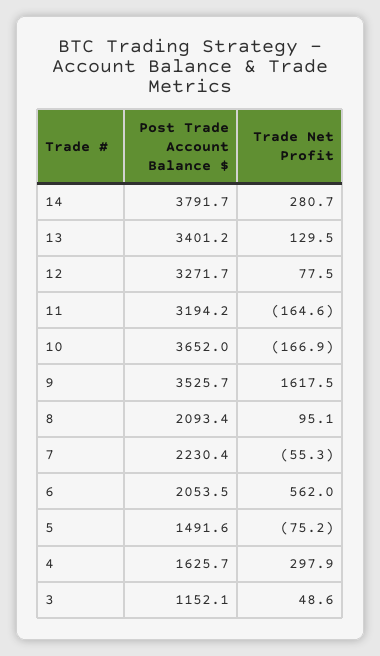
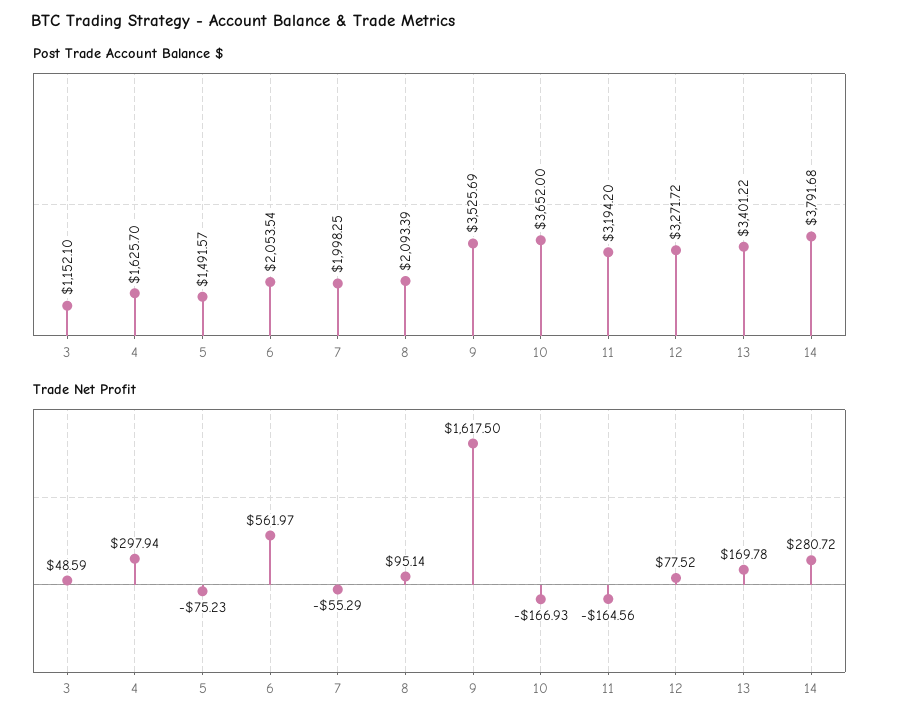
  {
    "Post Trade Account Balance $": {
      "14": 3791.68,
      "13": 3401.22,
      "12": 3271.72,
      "11": 3194.2,
      "10": 3652,
      "9": 3525.69,
      "8": 2093.39,
-     "7": 2230.4,
+     "7": 1998.25,
      "6": 2053.54,
      "5": 1491.57,
      "4": 1625.7,
      "3": 1152.1
    },
    "Trade Net Profit": {
      "14": 280.72,
-     "13": 129.5,
+     "13": 169.78,
      "12": 77.52,
      "11": -164.56,
      "10": -166.93,
      "9": 1617.5,
      "8": 95.14,
      "7": -55.29,
      "6": 561.97,
      "5": -75.23,
      "4": 297.94,
      "3": 48.59
    }
  }

